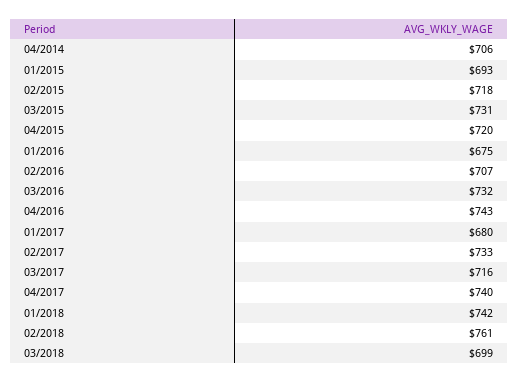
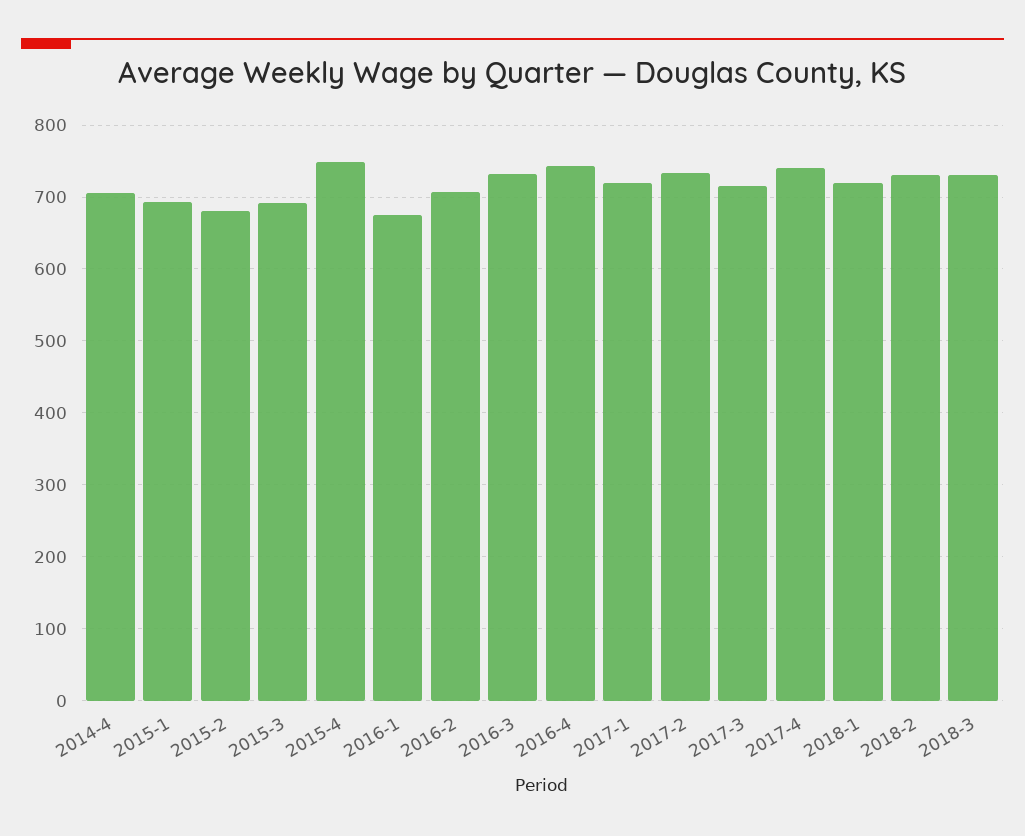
  {
    "04/2014": 706,
    "01/2015": 693,
-   "02/2015": 718,
+   "02/2015": 680,
-   "03/2015": 731,
+   "03/2015": 690,
-   "04/2015": 720,
+   "04/2015": 750,
    "01/2016": 675,
    "02/2016": 707,
    "03/2016": 732,
    "04/2016": 743,
-   "01/2017": 680,
+   "01/2017": 720,
    "02/2017": 733,
    "03/2017": 716,
    "04/2017": 740,
-   "01/2018": 742,
+   "01/2018": 720,
-   "02/2018": 761,
+   "02/2018": 730,
-   "03/2018": 699
+   "03/2018": 730
  }

